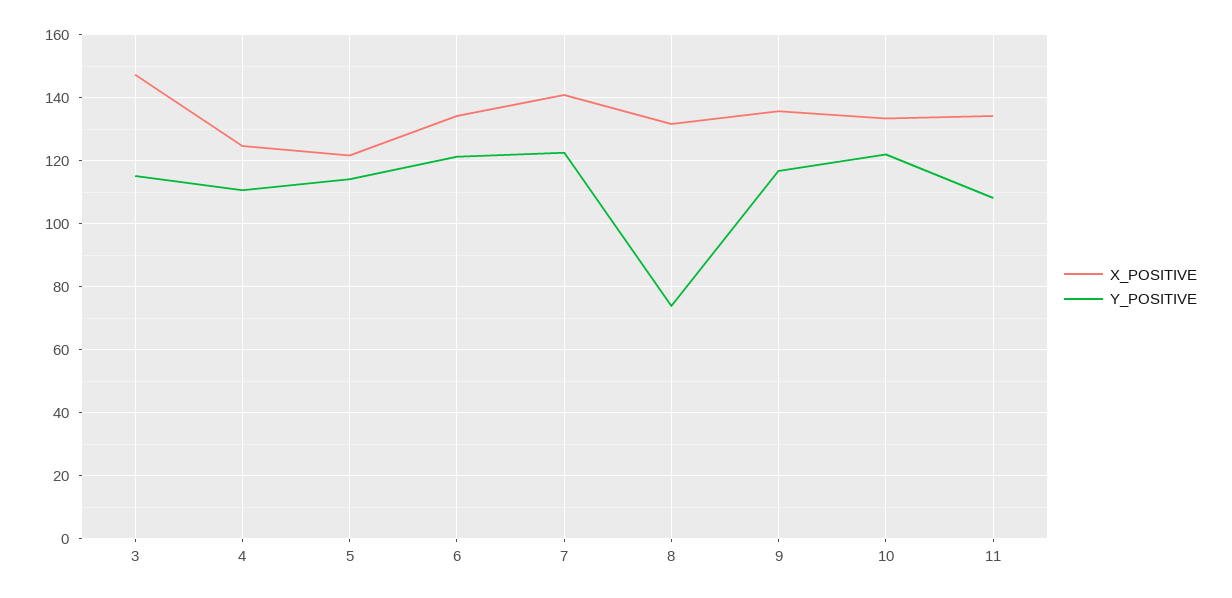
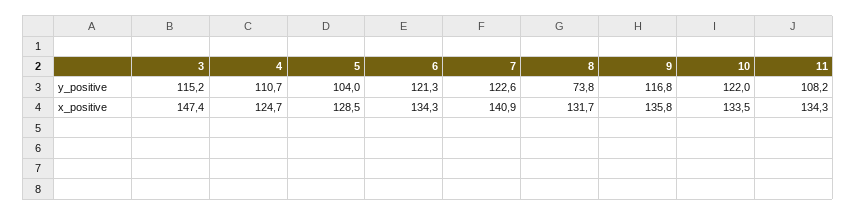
  {
    "X_POSITIVE": {
      "3": 147.4,
      "4": 124.7,
-     "5": 122,
+     "5": 128.5,
      "6": 134.3,
      "7": 140.9,
      "8": 131.7,
      "9": 135.8,
      "10": 133.5,
      "11": 134.3
    },
    "Y_POSITIVE": {
      "3": 115.2,
      "4": 110.7,
-     "5": 114,
+     "5": 104,
      "6": 121.3,
      "7": 122.6,
      "8": 73.8,
      "9": 116.8,
      "10": 122,
      "11": 108.2
    }
  }

